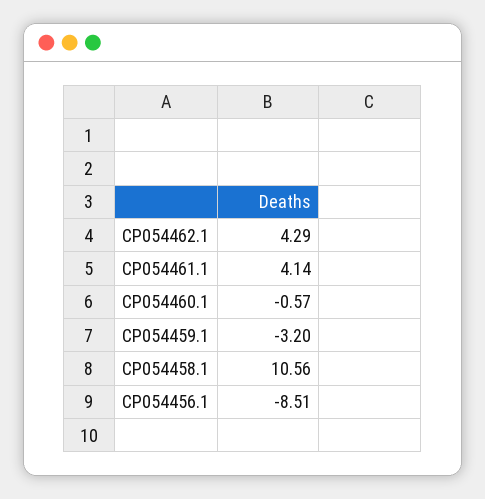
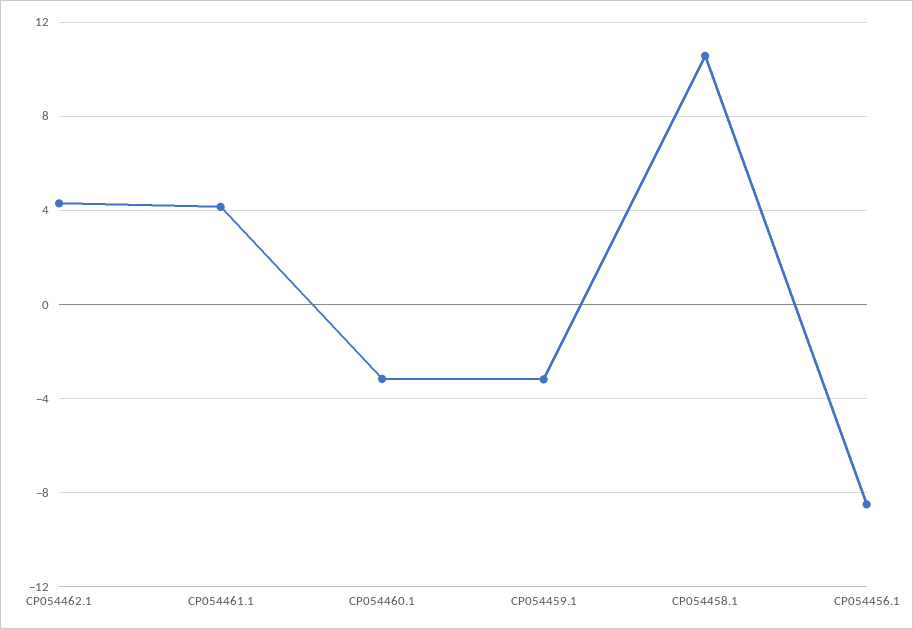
  {
    "CP054462.1": 4.29,
    "CP054461.1": 4.14,
-   "CP054460.1": -0.57,
+   "CP054460.1": -3,
    "CP054459.1": -3.2,
    "CP054458.1": 10.56,
    "CP054456.1": -8.51
  }

